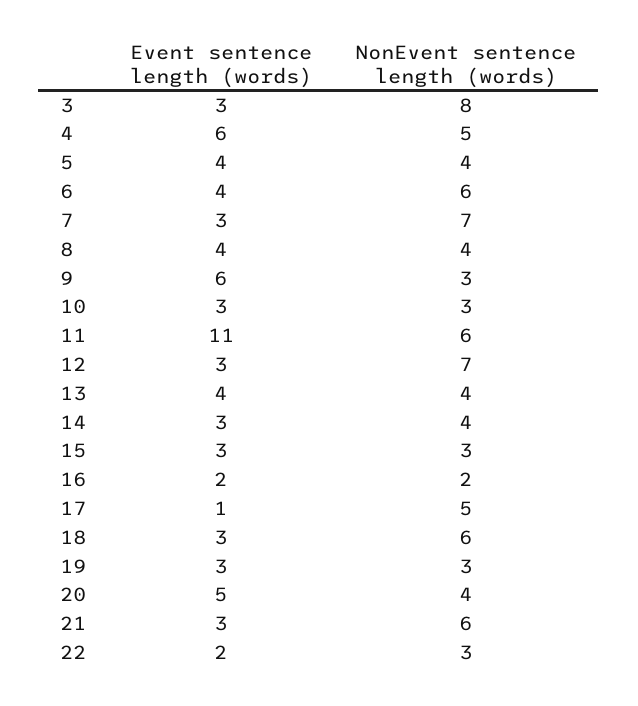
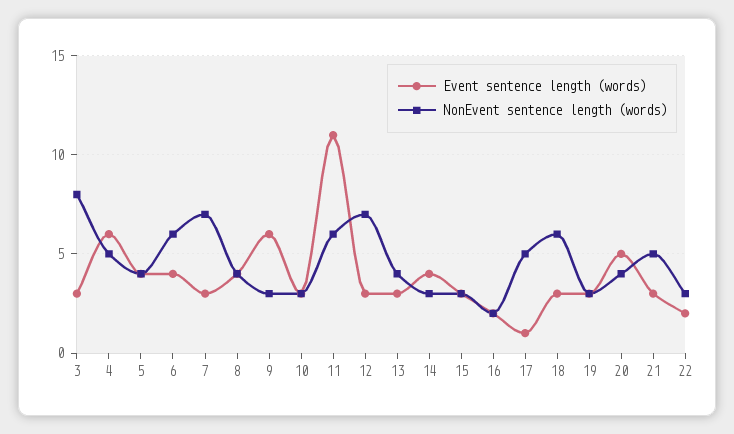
  {
    "Event sentence length (words)": {
      "3": 3,
      "4": 6,
      "5": 4,
      "6": 4,
      "7": 3,
      "8": 4,
      "9": 6,
      "10": 3,
      "11": 11,
      "12": 3,
-     "13": 4,
+     "13": 3,
-     "14": 3,
+     "14": 4,
      "15": 3,
      "16": 2,
      "17": 1,
      "18": 3,
      "19": 3,
      "20": 5,
      "21": 3,
      "22": 2
    },
    "NonEvent sentence length (words)": {
      "3": 8,
      "4": 5,
      "5": 4,
      "6": 6,
      "7": 7,
      "8": 4,
      "9": 3,
      "10": 3,
      "11": 6,
      "12": 7,
      "13": 4,
-     "14": 4,
+     "14": 3,
      "15": 3,
      "16": 2,
      "17": 5,
      "18": 6,
      "19": 3,
      "20": 4,
-     "21": 6,
+     "21": 5,
      "22": 3
    }
  }

